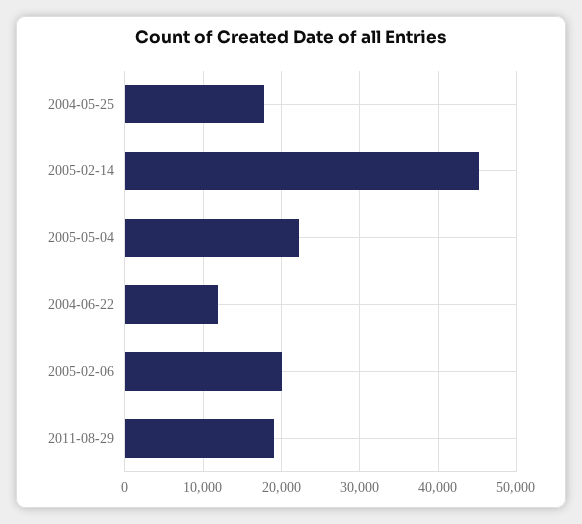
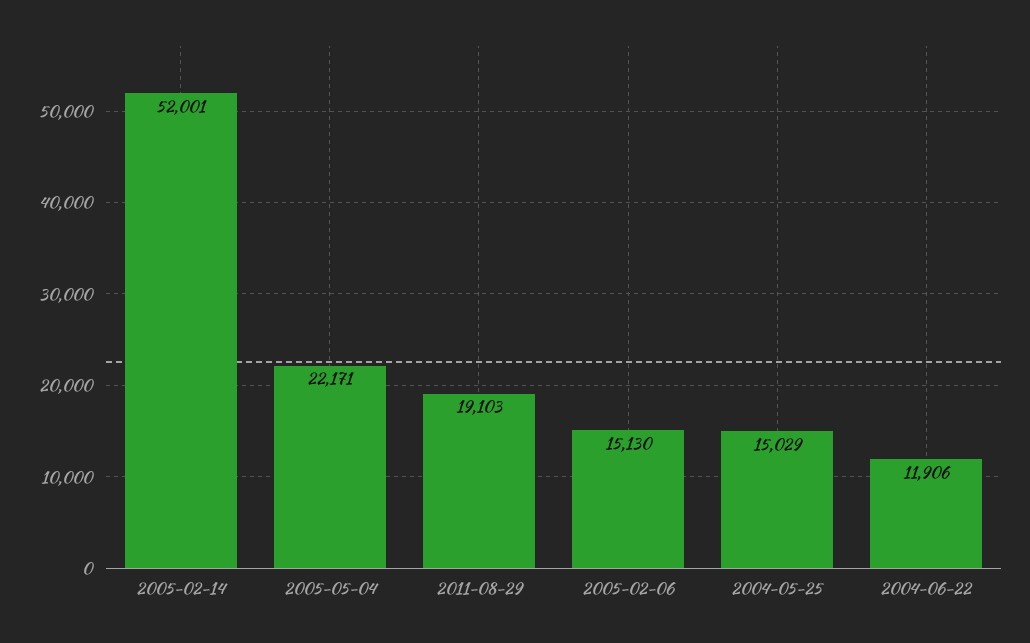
  {
-   "2004-05-25": 18000,
+   "2004-05-25": 15029,
-   "2005-02-14": 45000,
+   "2005-02-14": 52001,
    "2005-05-04": 22171,
    "2004-06-22": 11906,
-   "2005-02-06": 20000,
+   "2005-02-06": 15130,
    "2011-08-29": 19103
  }

